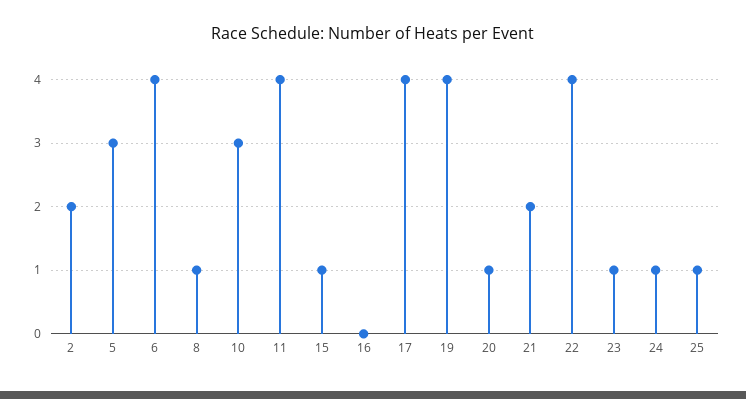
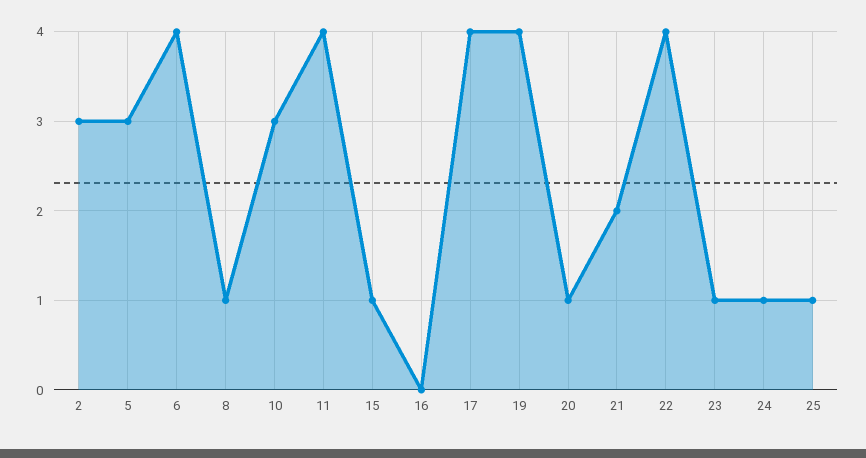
  {
-   "2": 2,
+   "2": 3,
    "5": 3,
    "6": 4,
    "8": 1,
    "10": 3,
    "11": 4,
    "15": 1,
    "16": 0,
    "17": 4,
    "19": 4,
    "20": 1,
    "21": 2,
    "22": 4,
    "23": 1,
    "24": 1,
    "25": 1
  }

